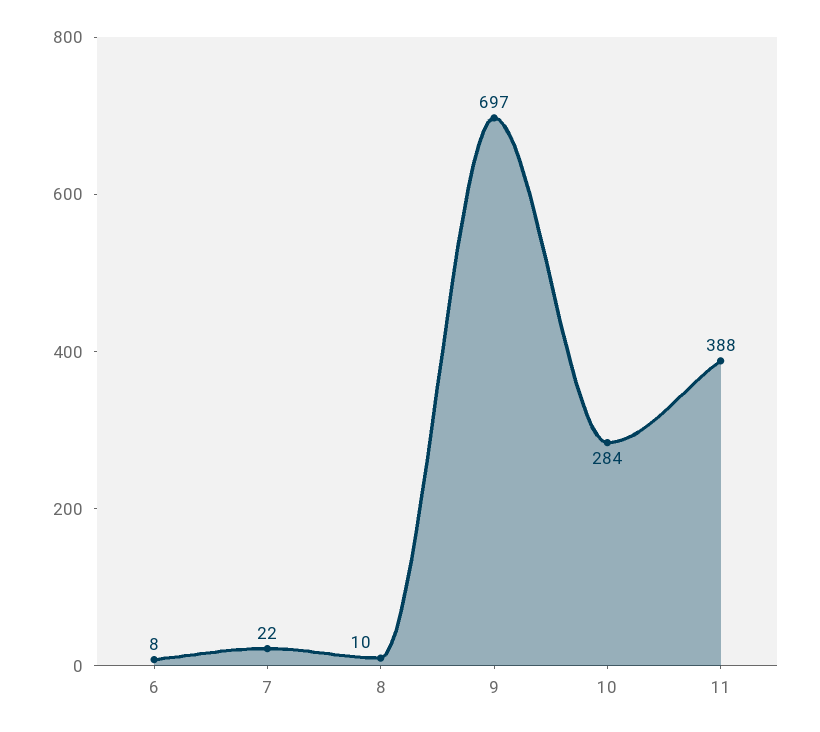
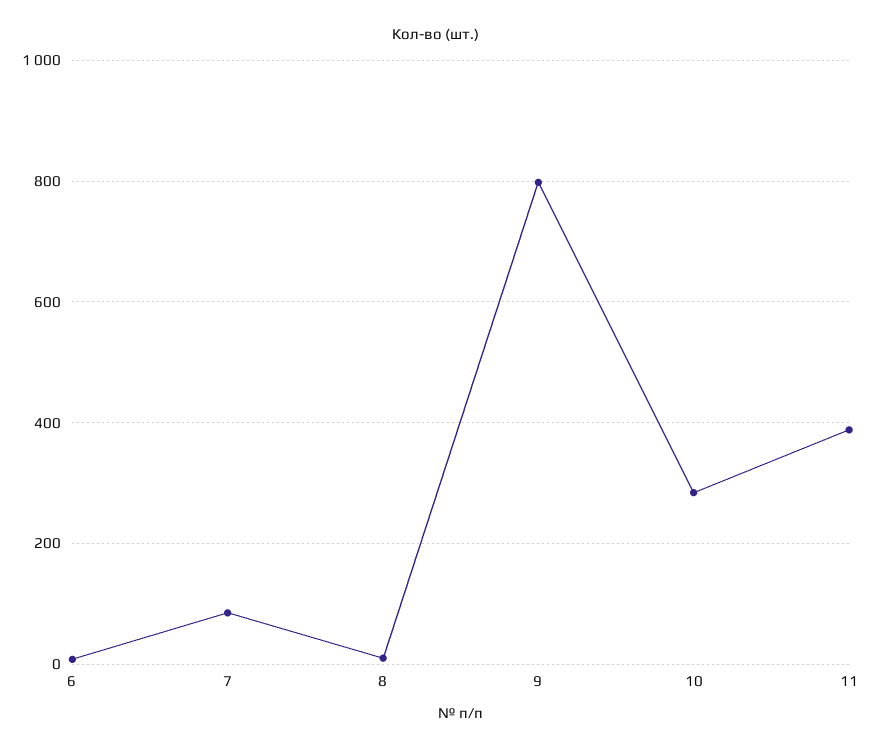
  {
    "6": 8,
-   "7": 22,
+   "7": 80,
    "8": 10,
-   "9": 697,
+   "9": 800,
    "10": 284,
    "11": 388
  }

